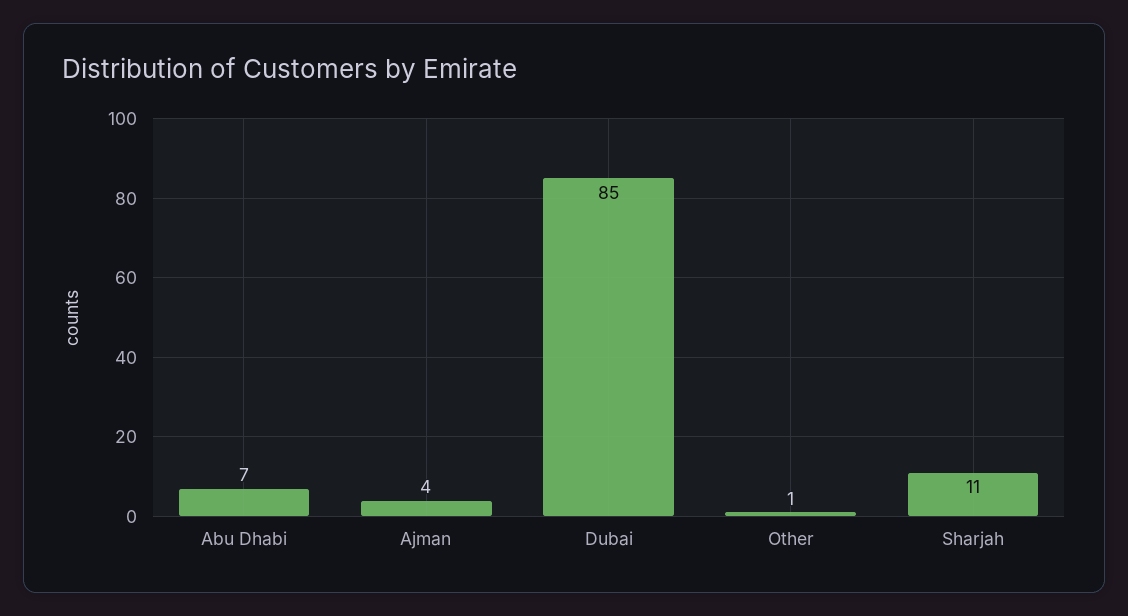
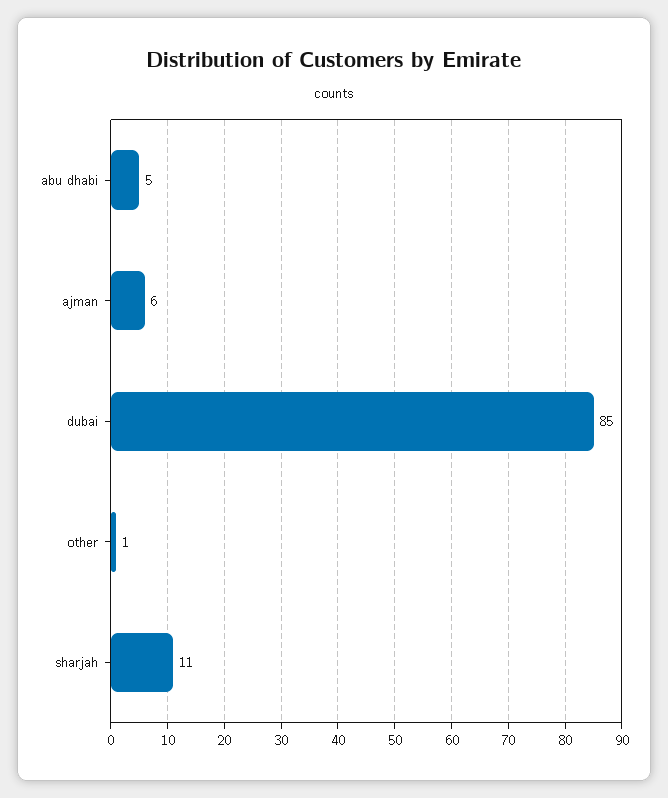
  {
-   "Abu Dhabi": 7,
+   "Abu Dhabi": 5,
-   "Ajman": 4,
+   "Ajman": 6,
    "Dubai": 85,
    "Other": 1,
    "Sharjah": 11
  }

